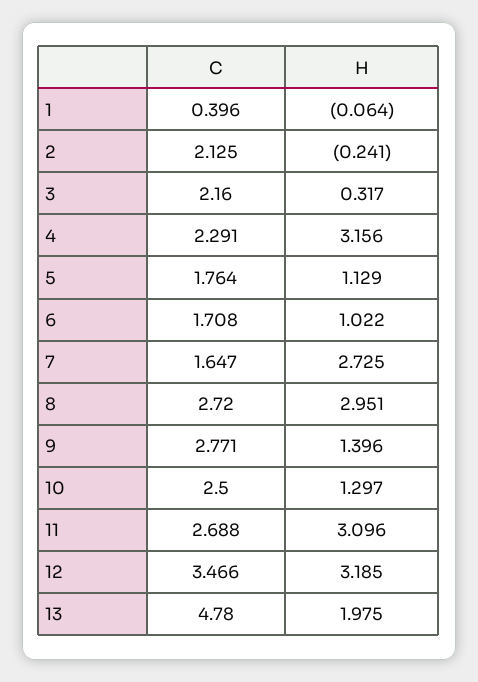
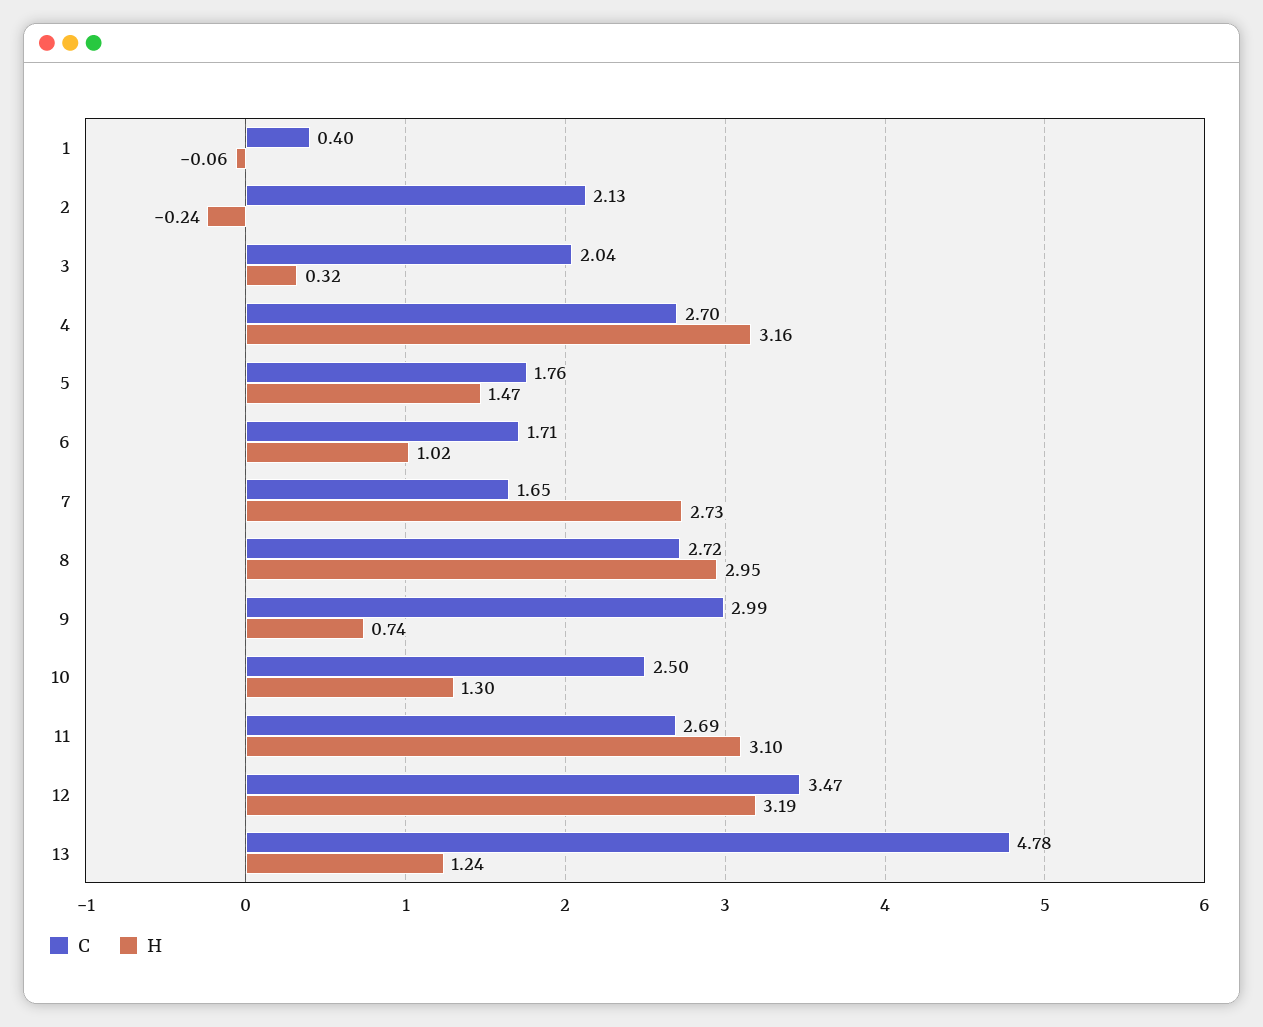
  {
    "C": {
      "1": 0.396,
      "2": 2.125,
-     "3": 2.16,
+     "3": 2.04,
-     "4": 2.291,
+     "4": 2.7,
      "5": 1.764,
      "6": 1.708,
      "7": 1.647,
      "8": 2.72,
-     "9": 2.771,
+     "9": 2.99,
      "10": 2.5,
      "11": 2.688,
      "12": 3.466,
      "13": 4.78
    },
    "H": {
      "1": -0.064,
      "2": -0.241,
      "3": 0.317,
      "4": 3.156,
-     "5": 1.129,
+     "5": 1.47,
      "6": 1.022,
      "7": 2.725,
      "8": 2.951,
-     "9": 1.396,
+     "9": 0.74,
      "10": 1.297,
      "11": 3.096,
      "12": 3.185,
-     "13": 1.975
+     "13": 1.24
    }
  }

